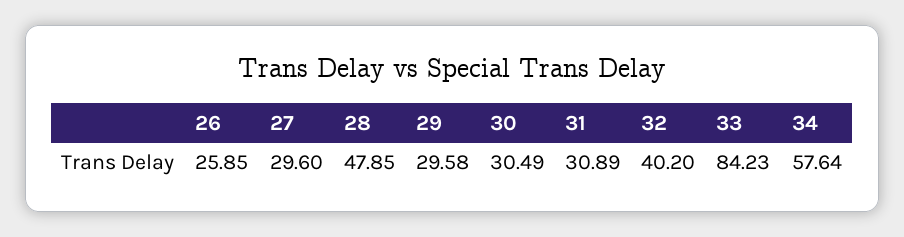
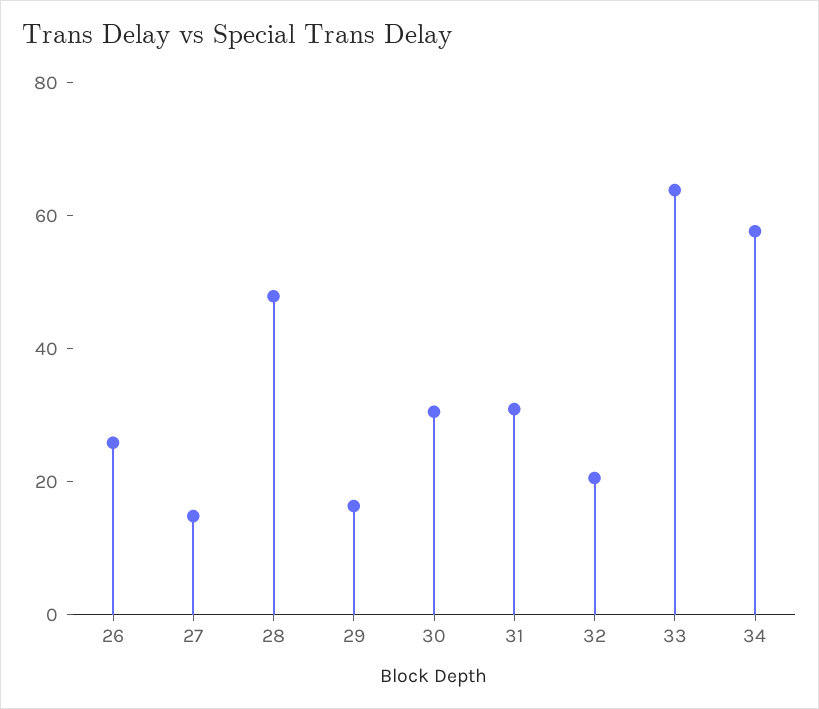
  {
    "26": 25.85,
-   "27": 29.6,
+   "27": 15,
    "28": 47.85,
-   "29": 29.58,
+   "29": 15,
    "30": 30.49,
    "31": 30.89,
-   "32": 40.2,
+   "32": 20,
-   "33": 84.23,
+   "33": 65,
    "34": 57.64
  }

